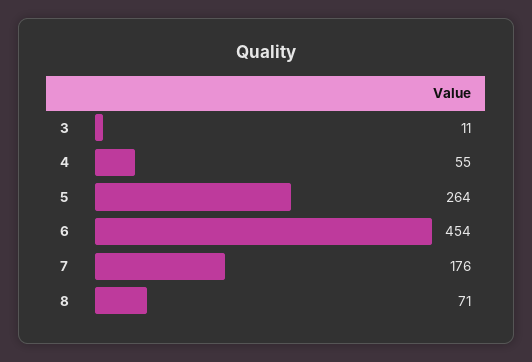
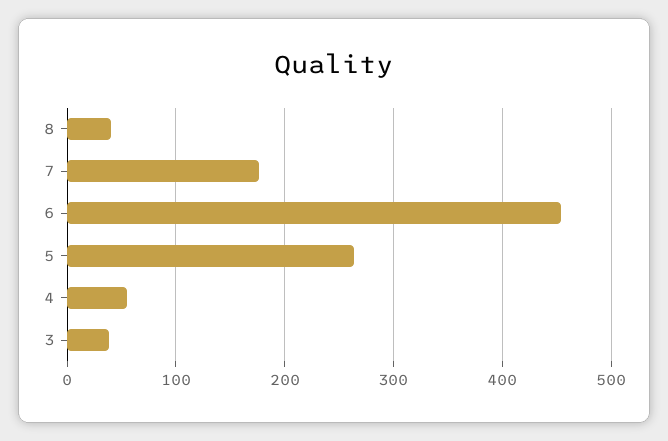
  {
-   "3": 11,
+   "3": 40,
    "4": 55,
    "5": 264,
    "6": 454,
    "7": 176,
-   "8": 71
+   "8": 40
  }

